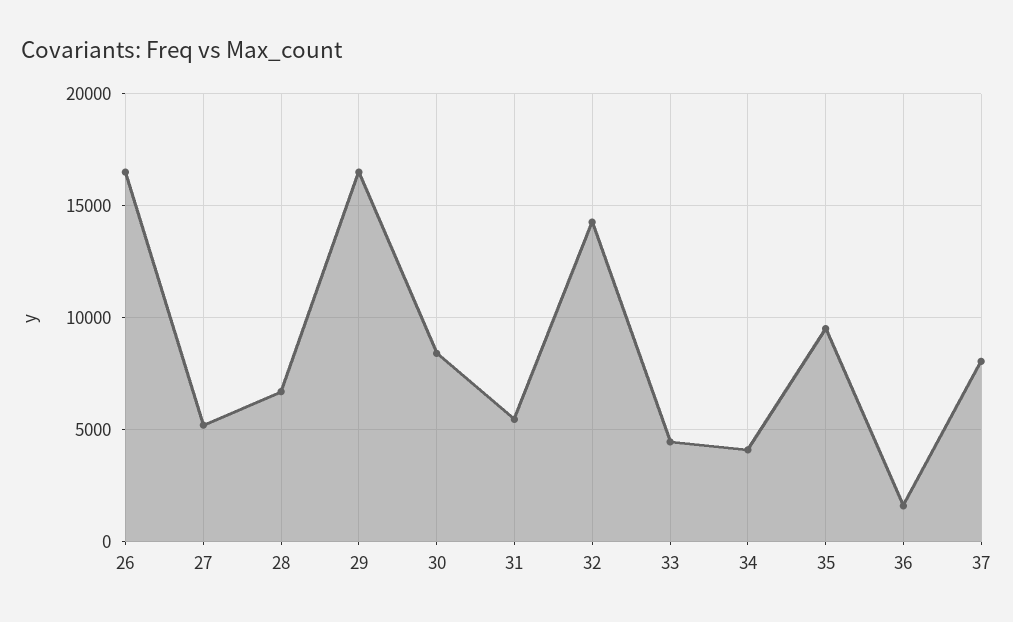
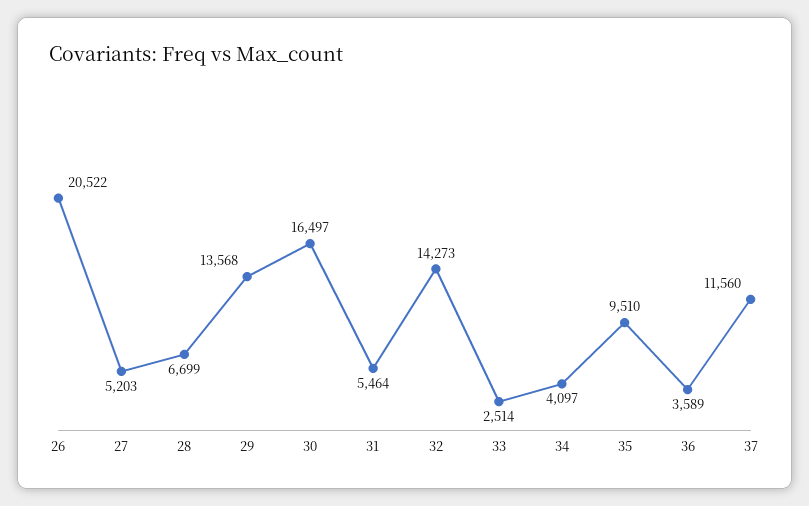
  {
-   "26": 16500,
+   "26": 20522,
    "27": 5203,
    "28": 6699,
-   "29": 16500,
+   "29": 13568,
-   "30": 8500,
+   "30": 16497,
    "31": 5464,
    "32": 14273,
-   "33": 4500,
+   "33": 2514,
    "34": 4097,
    "35": 9510,
-   "36": 1500,
+   "36": 3589,
-   "37": 8000
+   "37": 11560
  }

